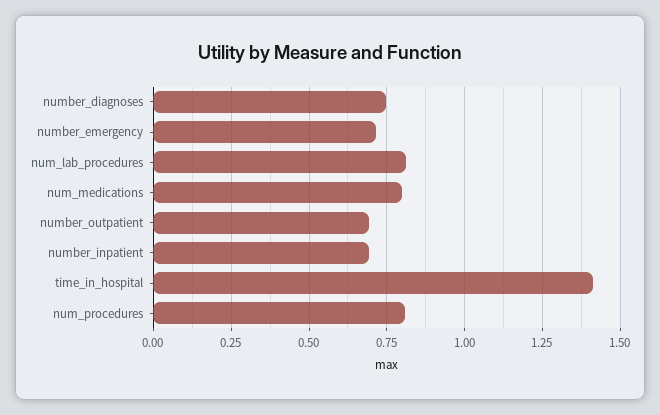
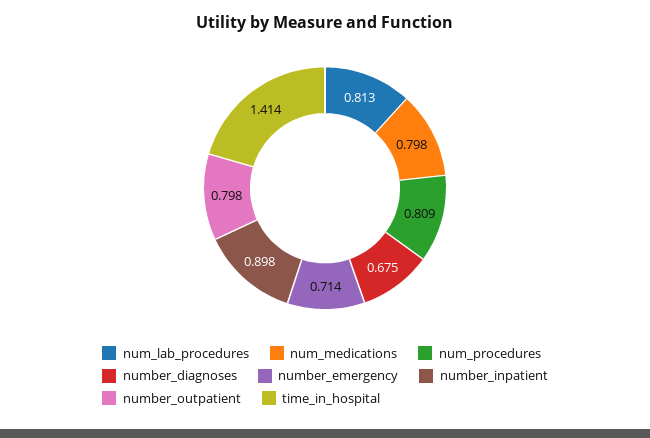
  {
-   "number_diagnoses": 0.75,
+   "number_diagnoses": 0.675,
    "number_emergency": 0.714,
    "num_lab_procedures": 0.813,
    "num_medications": 0.798,
-   "number_outpatient": 0.7,
+   "number_outpatient": 0.798,
-   "number_inpatient": 0.7,
+   "number_inpatient": 0.898,
    "time_in_hospital": 1.414,
    "num_procedures": 0.809
  }

